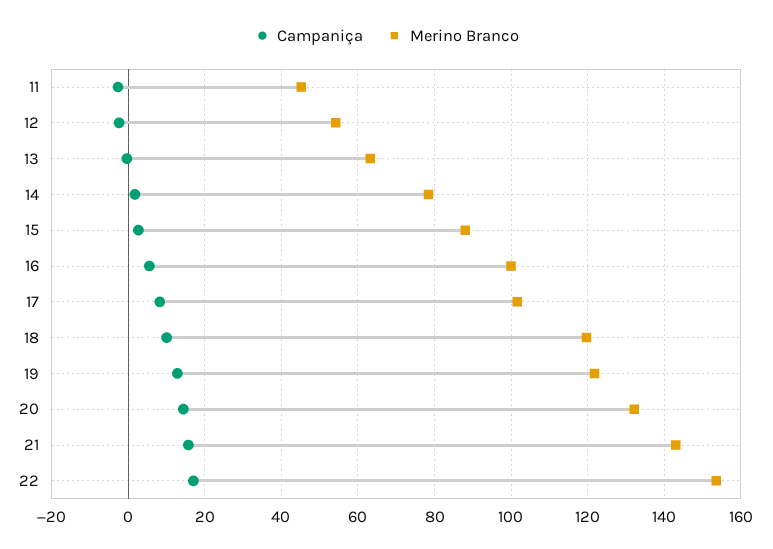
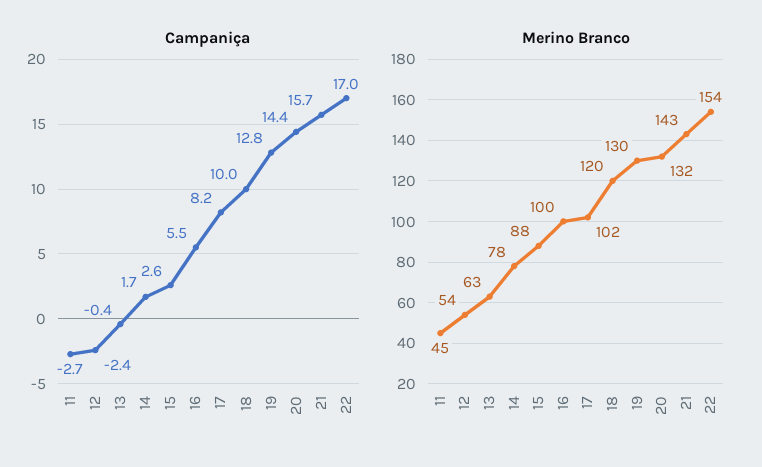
  {
    "Campaniça": {
      "11": -2.7,
      "12": -2.4,
      "13": -0.4,
      "14": 1.7,
      "15": 2.6,
      "16": 5.5,
      "17": 8.2,
      "18": 10,
      "19": 12.8,
      "20": 14.4,
      "21": 15.7,
      "22": 17
    },
    "Merino Branco": {
      "11": 45,
      "12": 54,
      "13": 63,
      "14": 78,
      "15": 88,
      "16": 100,
      "17": 102,
      "18": 120,
-     "19": 122,
+     "19": 130,
      "20": 132,
      "21": 143,
      "22": 154
    }
  }

